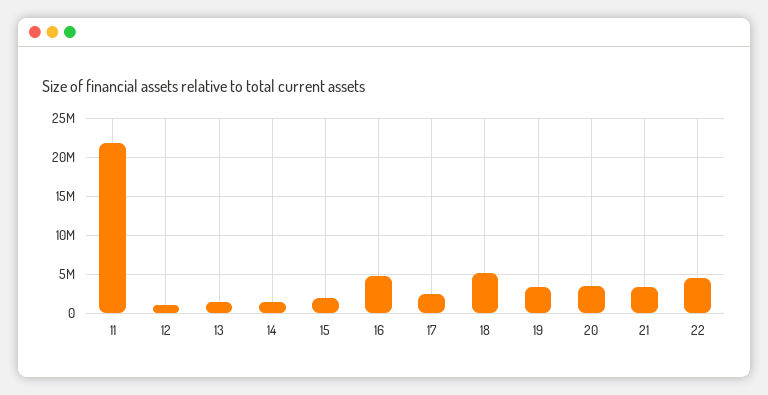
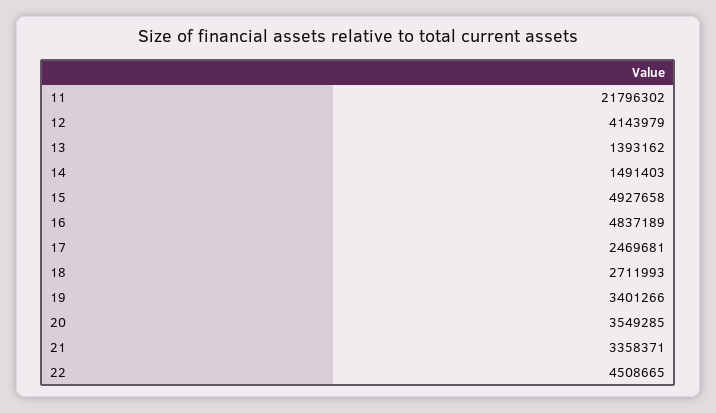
  {
    "11": 21796302,
-   "12": 1000000,
+   "12": 4143979,
    "13": 1393162,
    "14": 1491403,
-   "15": 2000000,
+   "15": 4927658,
    "16": 4837189,
    "17": 2469681,
-   "18": 5000000,
+   "18": 2711993,
    "19": 3401266,
    "20": 3549285,
    "21": 3358371,
    "22": 4508665
  }

